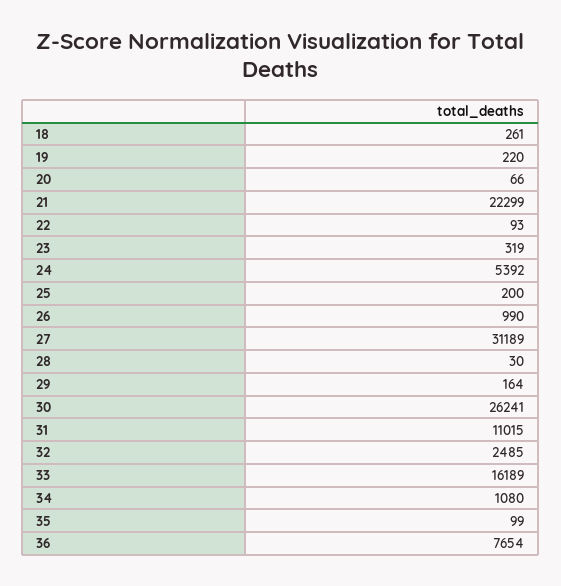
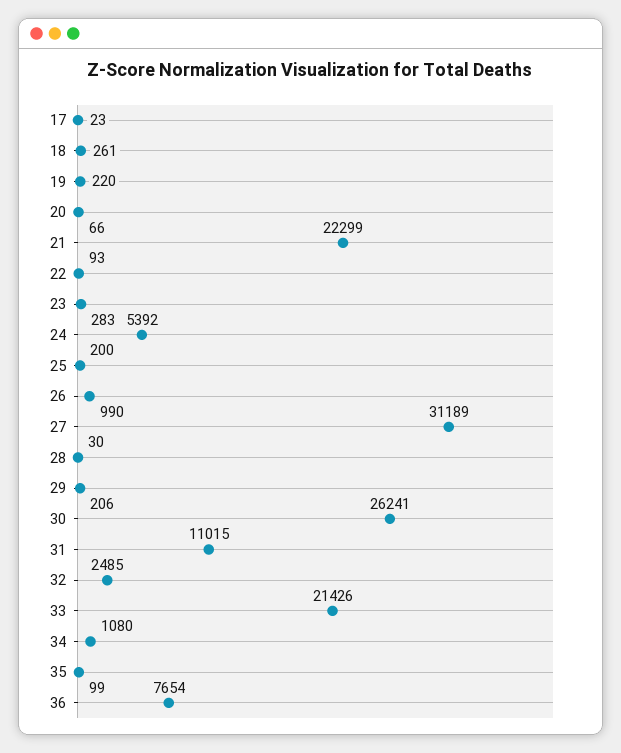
  {
    "18": 261,
    "19": 220,
    "20": 66,
    "21": 22299,
    "22": 93,
-   "23": 319,
+   "23": 283,
    "24": 5392,
    "25": 200,
    "26": 990,
    "27": 31189,
    "28": 30,
-   "29": 164,
+   "29": 206,
    "30": 26241,
    "31": 11015,
    "32": 2485,
-   "33": 16189,
+   "33": 21426,
    "34": 1080,
    "35": 99,
-   "36": 7654
+   "36": 7654,
+   "17": 23
  }

